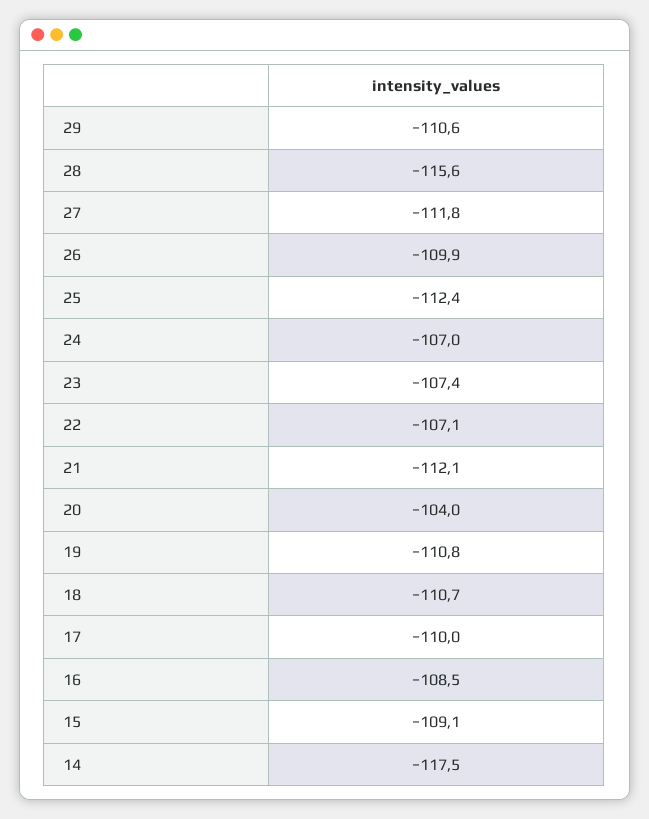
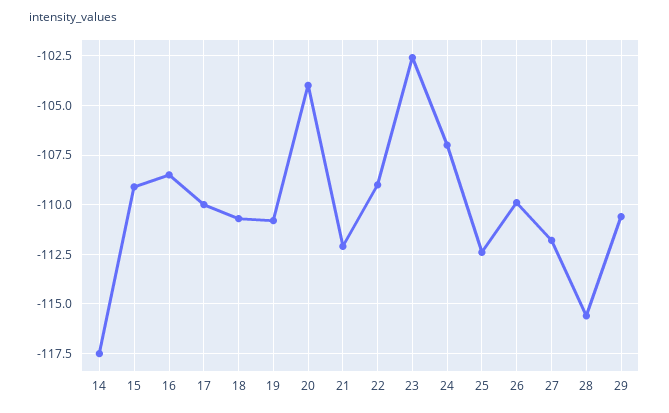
  {
    "29": -110.6,
    "28": -115.6,
    "27": -111.8,
    "26": -109.9,
    "25": -112.4,
    "24": -107,
-   "23": -107.4,
+   "23": -102.5,
-   "22": -107.1,
+   "22": -109,
    "21": -112.1,
    "20": -104,
    "19": -110.8,
    "18": -110.7,
    "17": -110,
    "16": -108.5,
    "15": -109.1,
    "14": -117.5
  }

